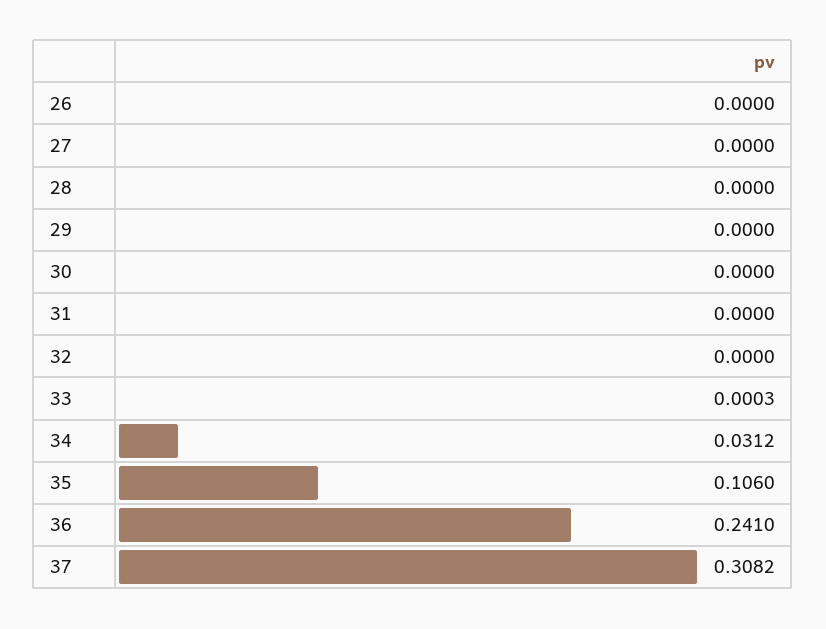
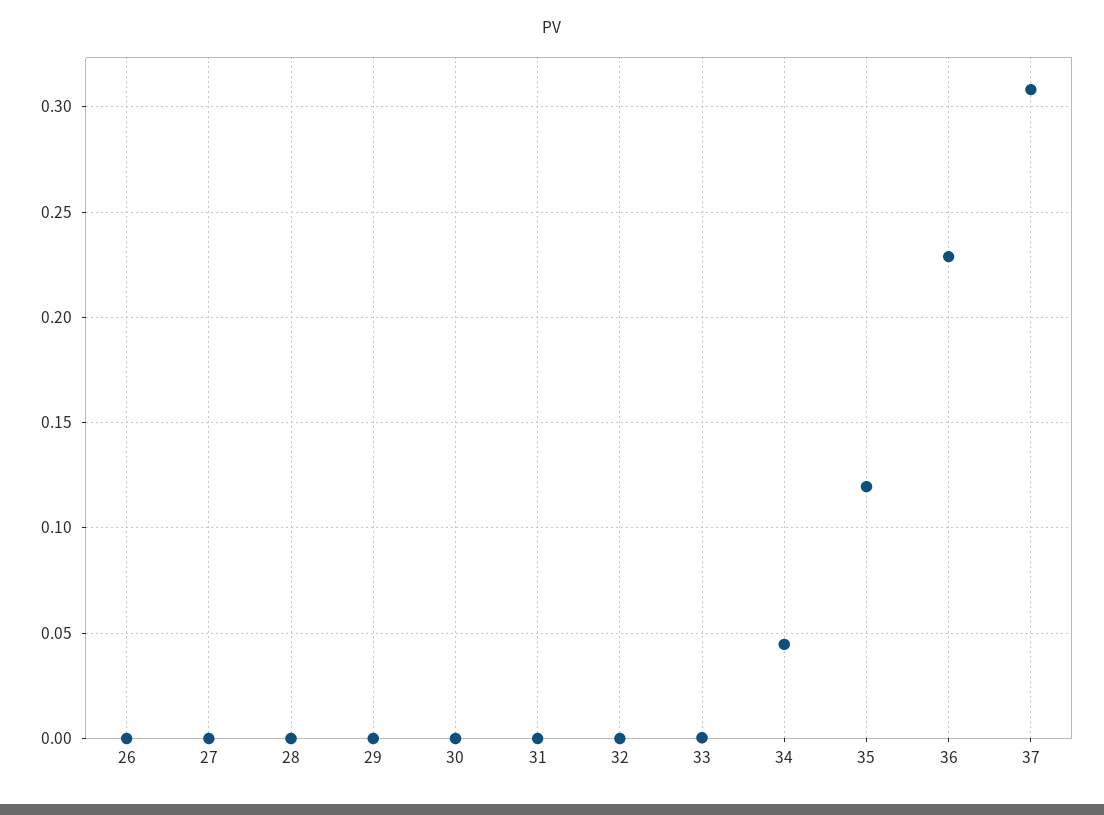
  {
    "26": 0,
    "27": 0,
    "28": 0,
    "29": 0,
    "30": 0,
    "31": 0,
    "32": 0,
    "33": 0.0003,
-   "34": 0.0312,
+   "34": 0.045,
-   "35": 0.106,
+   "35": 0.12,
-   "36": 0.241,
+   "36": 0.23,
    "37": 0.3082
  }

